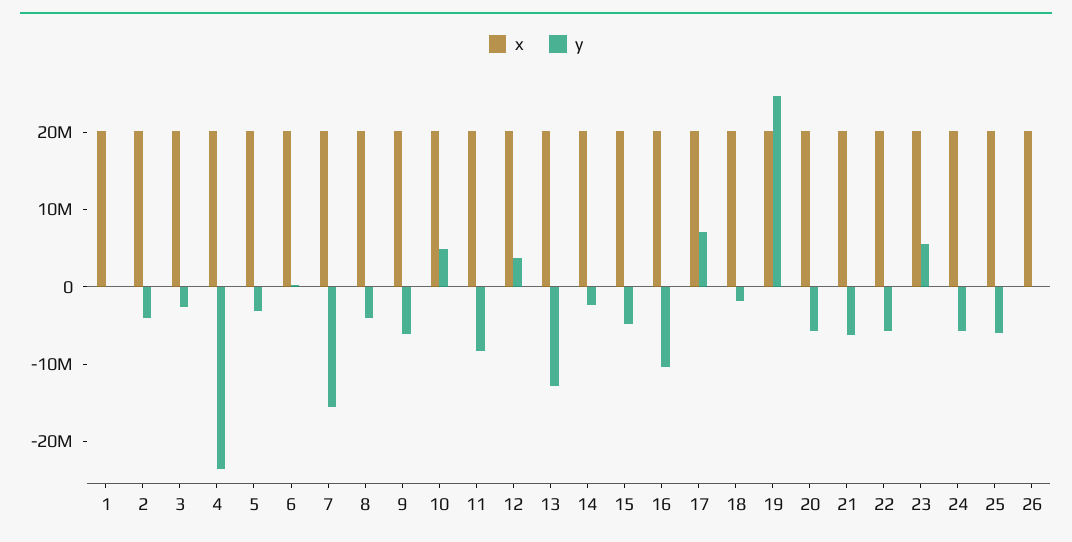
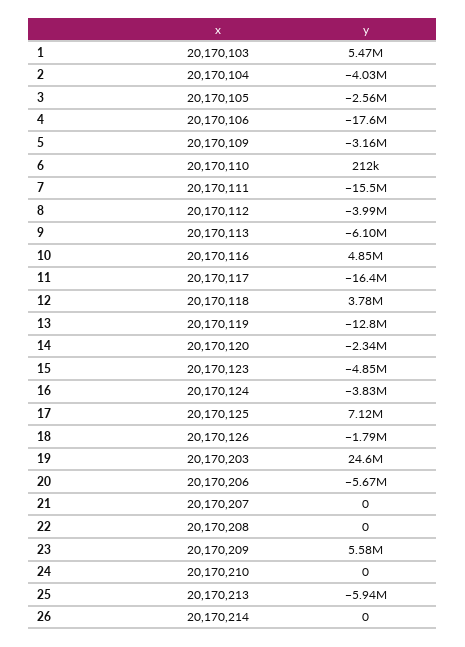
  {
    "x": {
      "1": 20170103,
      "2": 20170104,
      "3": 20170105,
      "4": 20170106,
      "5": 20170109,
      "6": 20170110,
      "7": 20170111,
      "8": 20170112,
      "9": 20170113,
      "10": 20170116,
      "11": 20170117,
      "12": 20170118,
      "13": 20170119,
      "14": 20170120,
      "15": 20170123,
      "16": 20170124,
      "17": 20170125,
      "18": 20170126,
      "19": 20170203,
      "20": 20170206,
      "21": 20170207,
      "22": 20170208,
      "23": 20170209,
      "24": 20170210,
      "25": 20170213,
      "26": 20170214
    },
    "y": {
-     "1": 0,
+     "1": 5470000,
      "2": -4030000,
      "3": -2560000,
-     "4": -24000000,
+     "4": -17600000,
      "5": -3160000,
      "6": 212000,
      "7": -15500000,
      "8": -3990000,
      "9": -6100000,
      "10": 4850000,
-     "11": -8000000,
+     "11": -16400000,
      "12": 3780000,
      "13": -12800000,
      "14": -2340000,
      "15": -4850000,
-     "16": -10000000,
+     "16": -3830000,
      "17": 7120000,
      "18": -1790000,
      "19": 24600000,
      "20": -5670000,
-     "21": -6000000,
+     "21": 0,
-     "22": -6000000,
+     "22": 0,
      "23": 5580000,
-     "24": -6000000,
+     "24": 0,
      "25": -5940000,
      "26": 0
    }
  }

